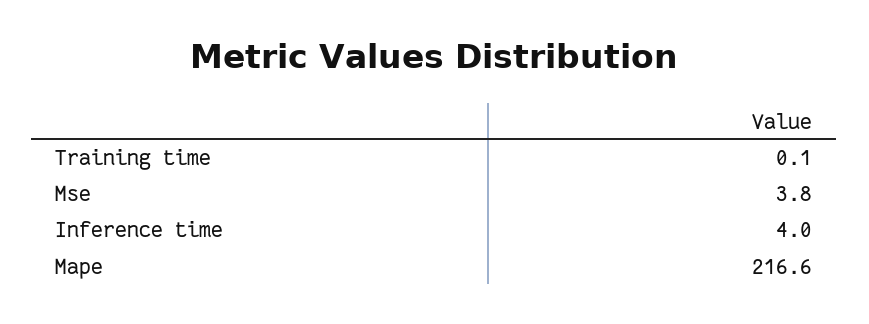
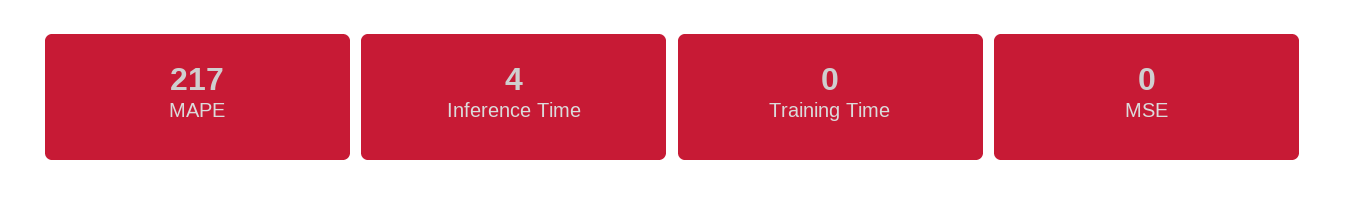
  {
    "Training time": 0.1,
-   "Mse": 3.8,
+   "Mse": 0,
    "Inference time": 4,
    "Mape": 216.6
  }

